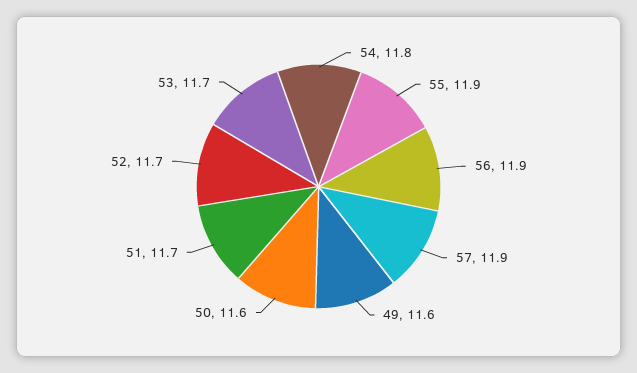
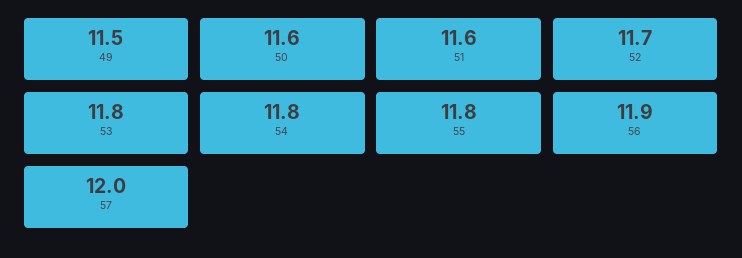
  {
    "54": 11.8,
-   "55": 11.9,
+   "55": 11.8,
    "56": 11.9,
-   "57": 11.9,
+   "57": 12,
-   "49": 11.6,
+   "49": 11.5,
    "50": 11.6,
-   "51": 11.7,
+   "51": 11.6,
    "52": 11.7,
-   "53": 11.7
+   "53": 11.8
  }

